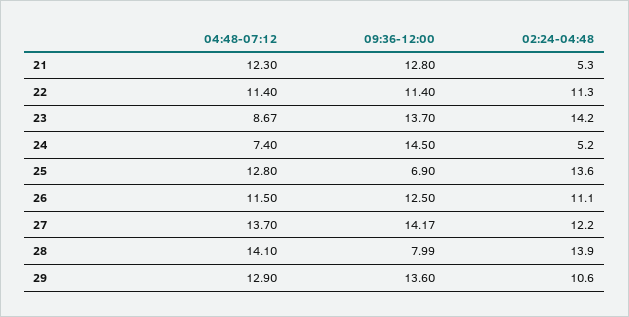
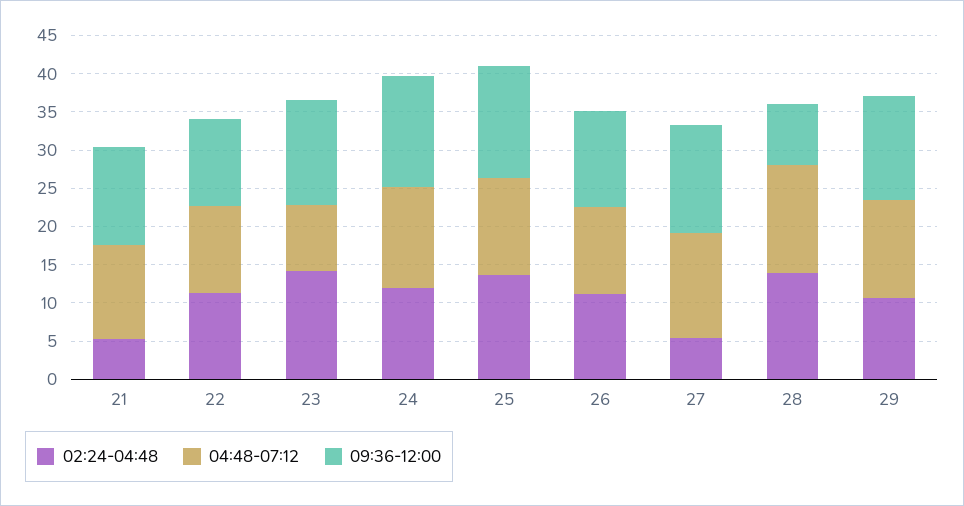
  {
    "04:48-07:12": {
      "21": 12.3,
      "22": 11.4,
      "23": 8.67,
-     "24": 7.4,
+     "24": 12.5,
      "25": 12.8,
      "26": 11.5,
      "27": 13.7,
      "28": 14.1,
      "29": 12.9
    },
    "09:36-12:00": {
      "21": 12.8,
      "22": 11.4,
      "23": 13.7,
      "24": 14.5,
-     "25": 6.9,
+     "25": 15,
      "26": 12.5,
      "27": 14.17,
      "28": 7.99,
      "29": 13.6
    },
    "02:24-04:48": {
      "21": 5.3,
      "22": 11.3,
      "23": 14.2,
-     "24": 5.2,
+     "24": 12.5,
      "25": 13.6,
      "26": 11.1,
-     "27": 12.2,
+     "27": 5,
      "28": 13.9,
      "29": 10.6
    }
  }

